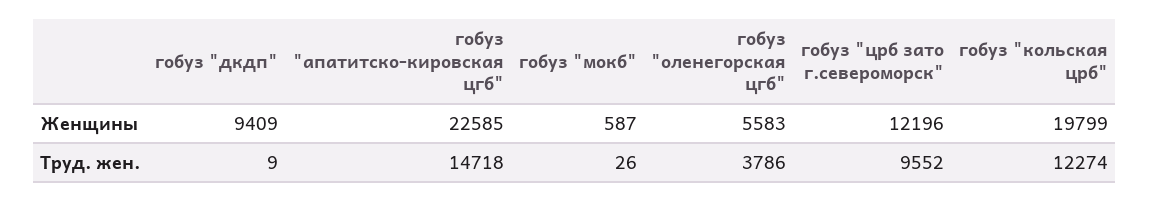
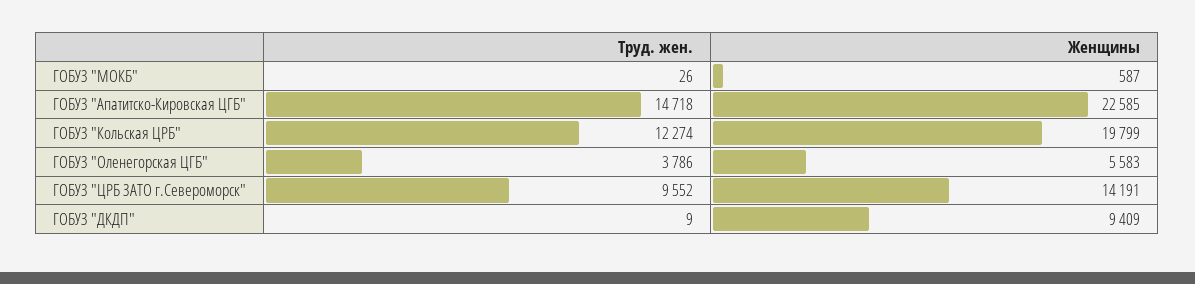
  {
    "гобуз \"дкдп\"": {
      "Женщины": 9409,
      "Труд. жен.": 9
    },
    "гобуз \"апатитско-кировская цгб\"": {
      "Женщины": 22585,
      "Труд. жен.": 14718
    },
    "гобуз \"мокб\"": {
      "Женщины": 587,
      "Труд. жен.": 26
    },
    "гобуз \"оленегорская цгб\"": {
      "Женщины": 5583,
      "Труд. жен.": 3786
    },
    "гобуз \"црб зато г.североморск\"": {
-     "Женщины": 12196,
+     "Женщины": 14191,
      "Труд. жен.": 9552
    },
    "гобуз \"кольская црб\"": {
      "Женщины": 19799,
      "Труд. жен.": 12274
    }
  }

